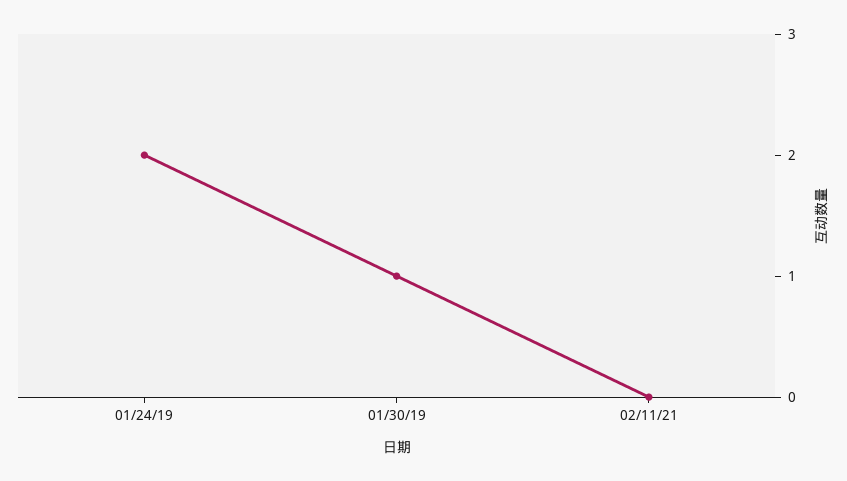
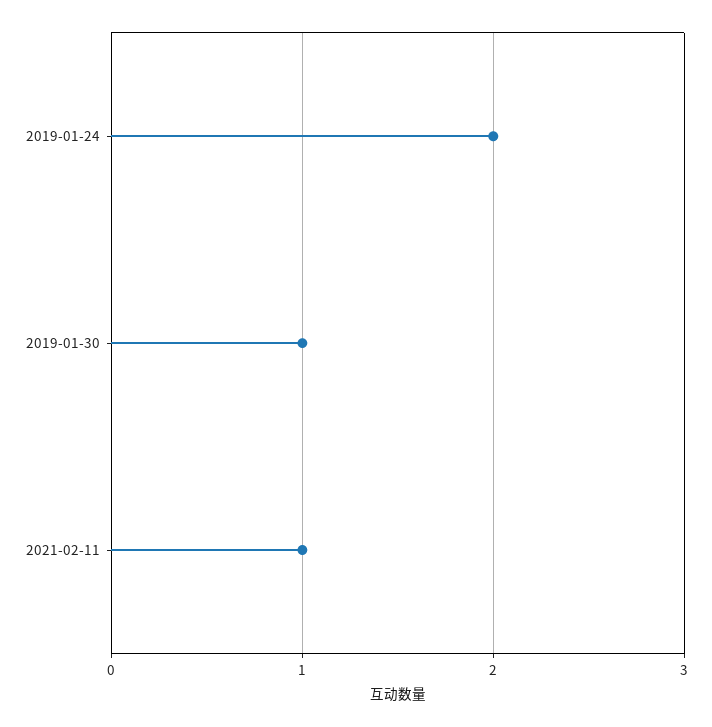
  {
    "01/24/19": 2,
    "01/30/19": 1,
-   "02/11/21": 0
+   "02/11/21": 1
  }

